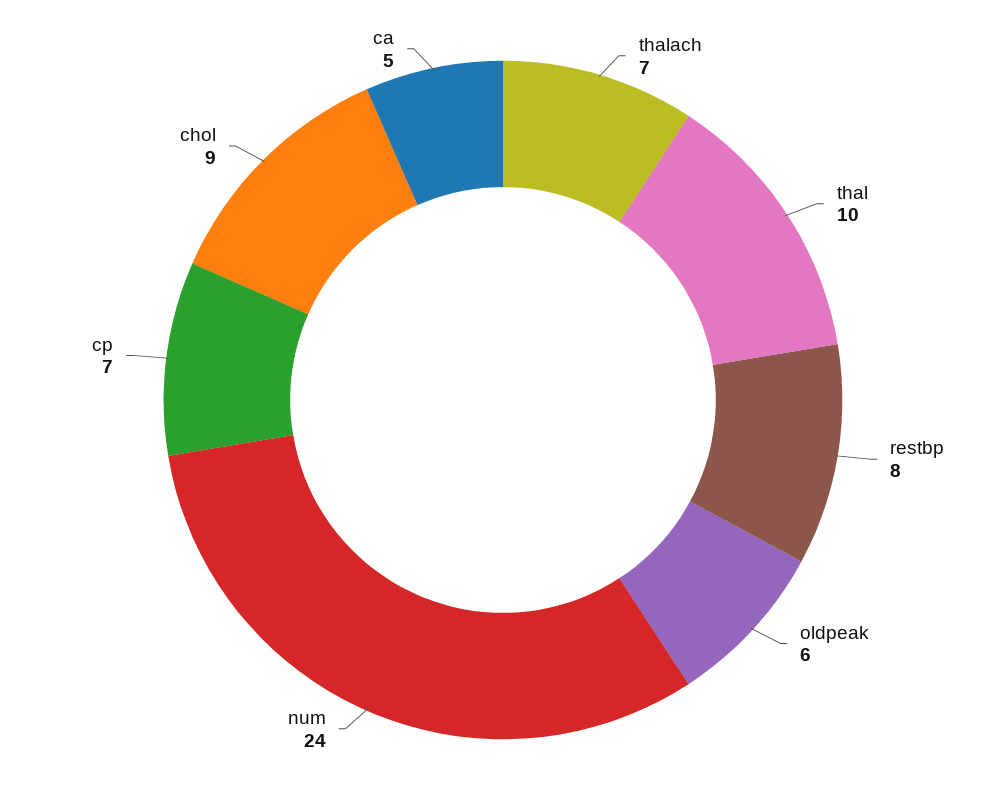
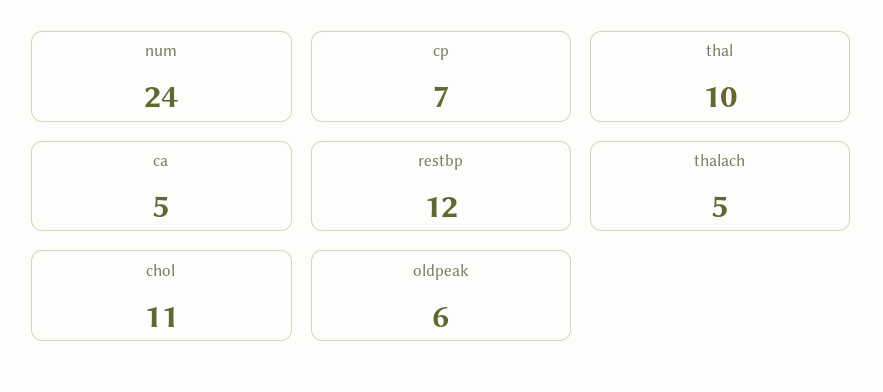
  {
-   "thalach": 7,
+   "thalach": 5,
    "thal": 10,
-   "restbp": 8,
+   "restbp": 12,
    "oldpeak": 6,
    "num": 24,
    "cp": 7,
-   "chol": 9,
+   "chol": 11,
    "ca": 5
  }

